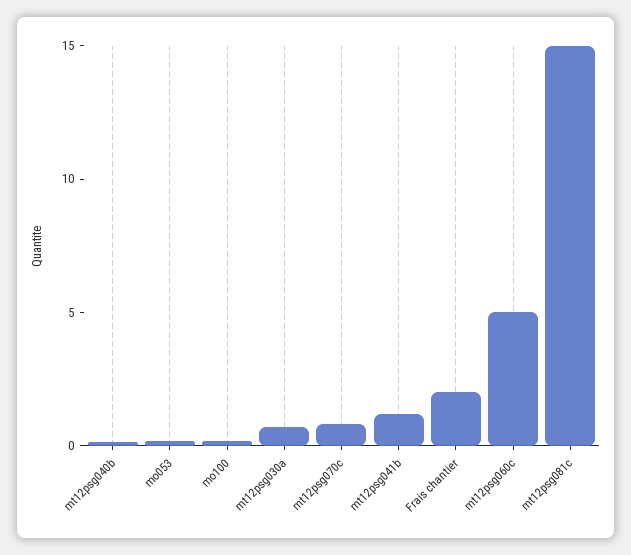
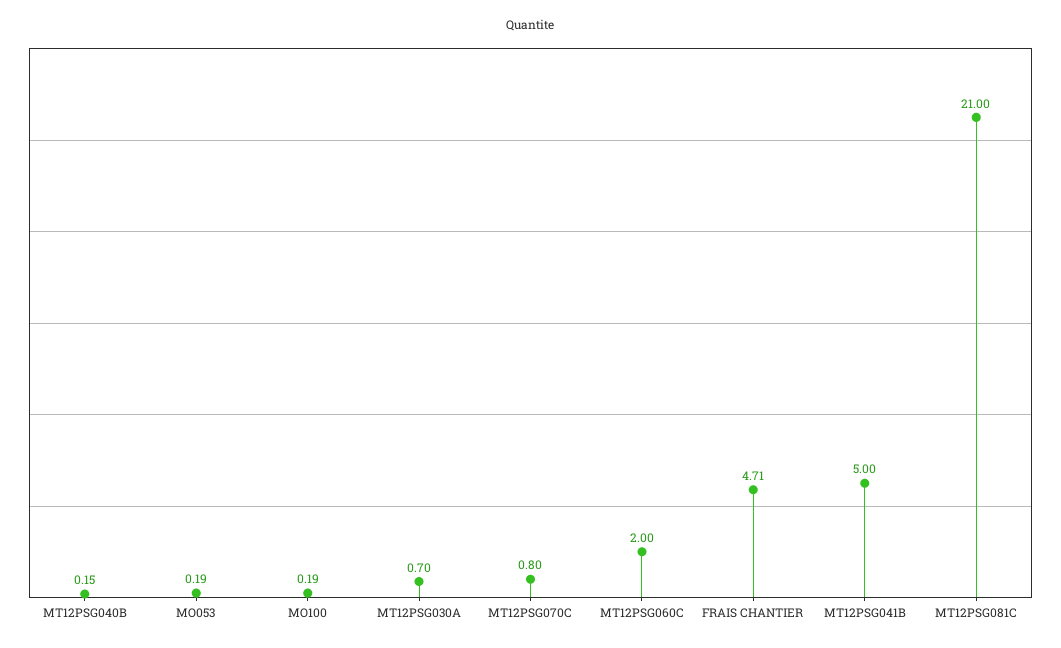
  {
    "mt12psg040b": 0.15,
    "mo053": 0.19,
    "mo100": 0.19,
    "mt12psg030a": 0.7,
    "mt12psg070c": 0.8,
-   "mt12psg041b": 1,
+   "mt12psg041b": 5,
-   "Frais chantier": 2,
+   "Frais chantier": 4.71,
-   "mt12psg060c": 5,
+   "mt12psg060c": 2,
-   "mt12psg081c": 15
+   "mt12psg081c": 21
  }

